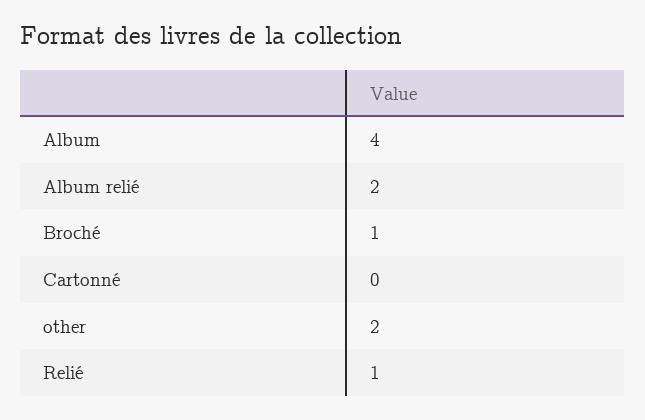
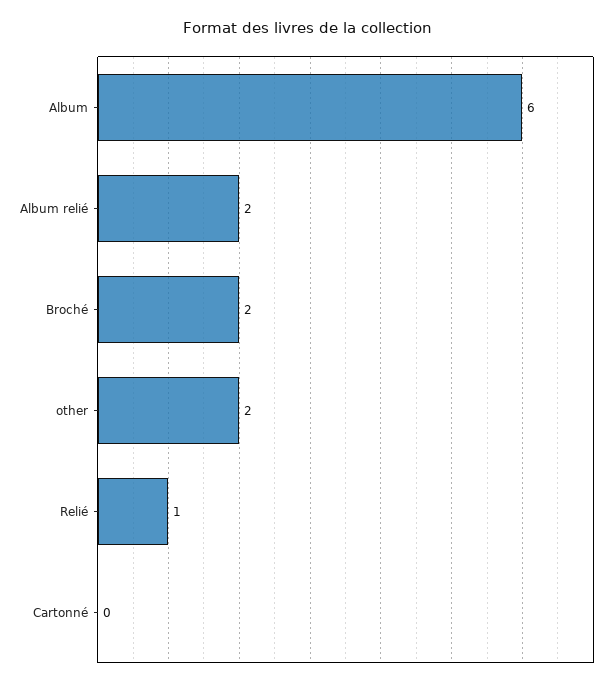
  {
-   "Album": 4,
+   "Album": 6,
    "Album relié": 2,
-   "Broché": 1,
+   "Broché": 2,
    "Cartonné": 0,
    "other": 2,
    "Relié": 1
  }

